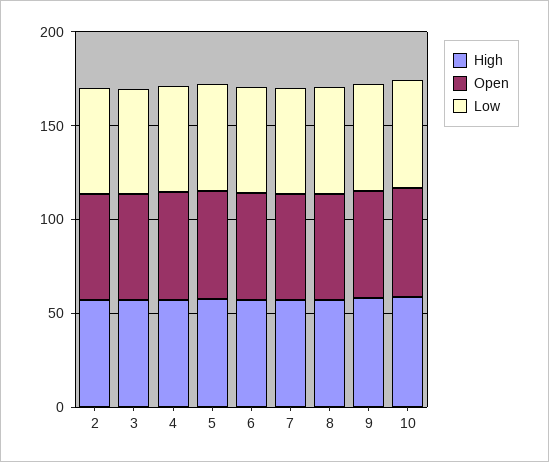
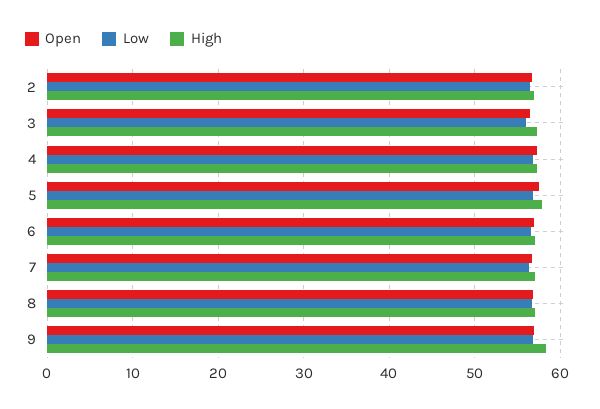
  {
    "High": {
      "2": 57,
      "3": 57,
      "4": 57,
      "5": 58,
      "6": 57,
      "7": 57,
      "8": 57,
-     "9": 58,
+     "9": 58
-     "10": 60
    },
    "Open": {
      "2": 57,
      "3": 56,
      "4": 57,
      "5": 58,
      "6": 57,
      "7": 57,
      "8": 57,
-     "9": 57,
+     "9": 57
-     "10": 60
    },
    "Low": {
      "2": 56,
      "3": 56,
      "4": 57,
      "5": 57,
      "6": 57,
      "7": 56,
      "8": 57,
-     "9": 57,
+     "9": 57
-     "10": 60
    }
  }

